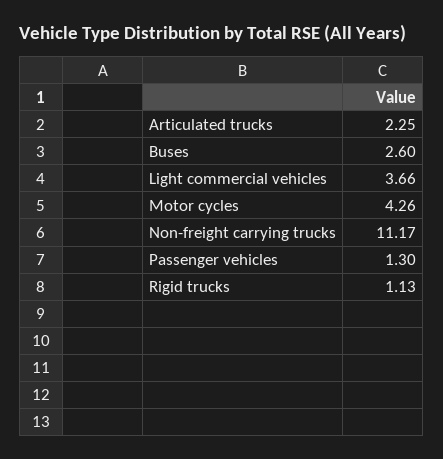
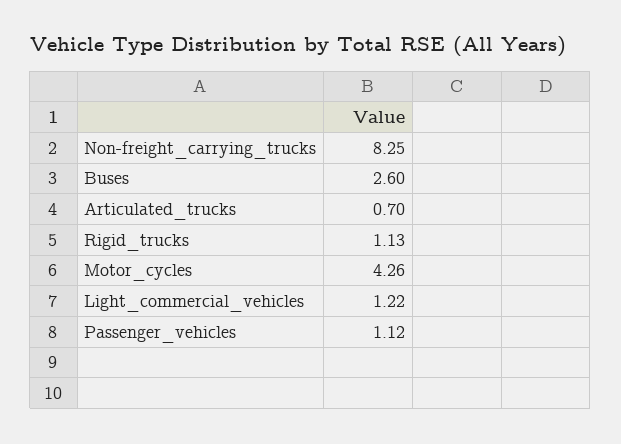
  {
-   "Articulated trucks": 2.25,
+   "Articulated trucks": 0.7,
    "Buses": 2.6,
-   "Light commercial vehicles": 3.66,
+   "Light commercial vehicles": 1.22,
    "Motor cycles": 4.26,
-   "Non-freight carrying trucks": 11.17,
+   "Non-freight carrying trucks": 8.25,
-   "Passenger vehicles": 1.3,
+   "Passenger vehicles": 1.12,
    "Rigid trucks": 1.13
  }

